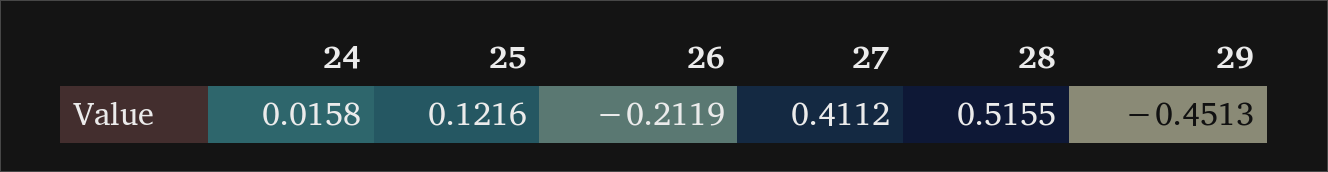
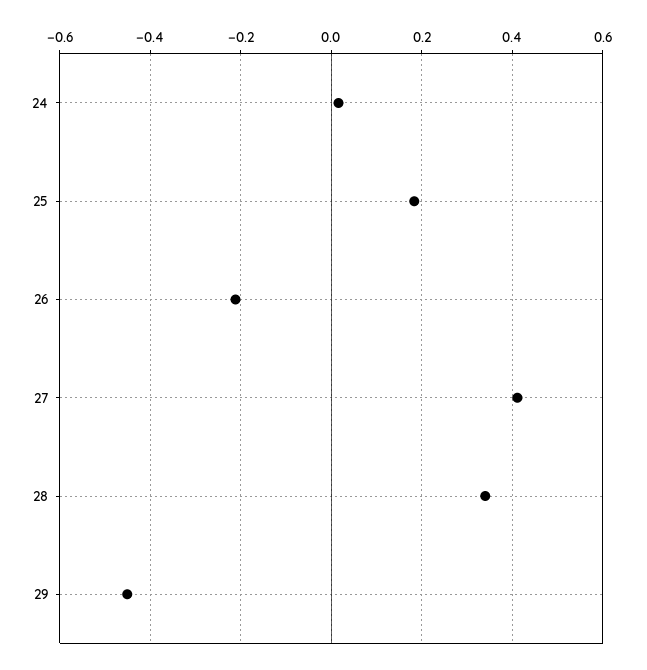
  {
    "24": 0.0158,
-   "25": 0.1216,
+   "25": 0.18,
    "26": -0.2119,
    "27": 0.4112,
-   "28": 0.5155,
+   "28": 0.34,
    "29": -0.4513
  }

